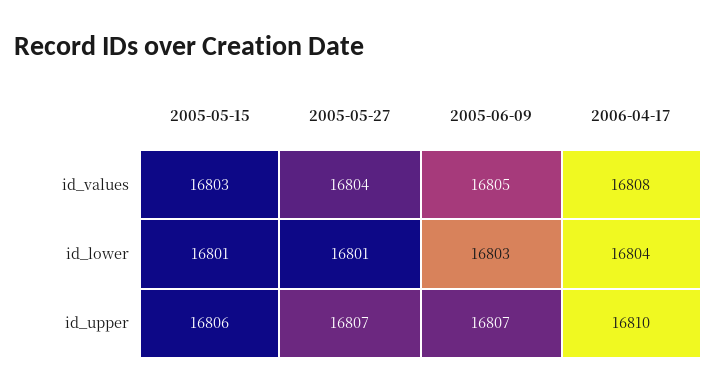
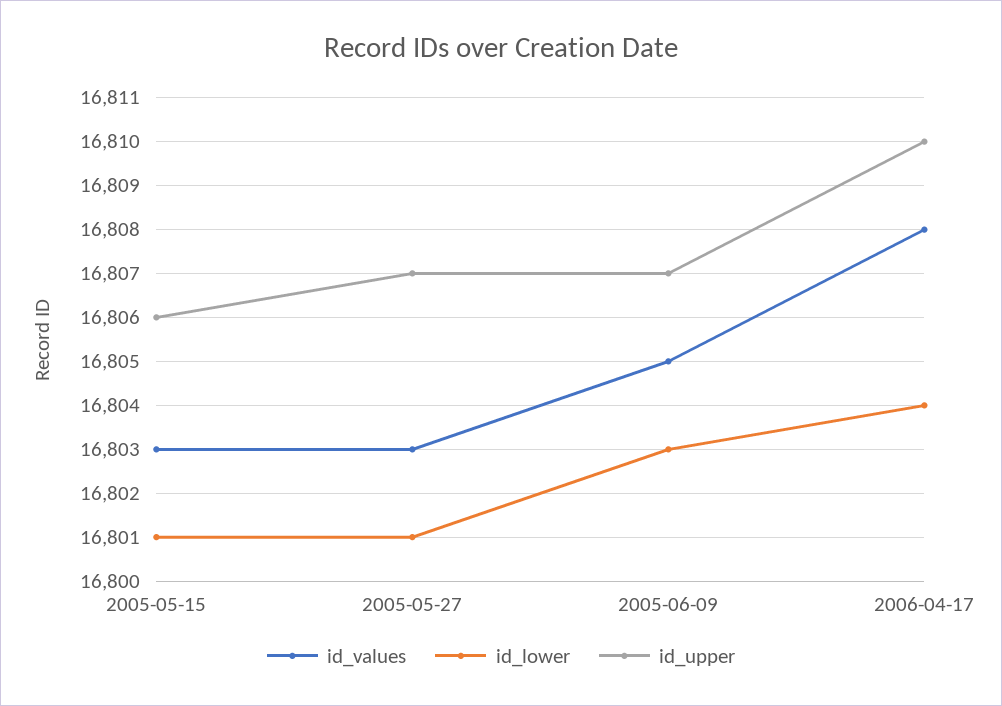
  {
    "id_values": {
      "2005-05-15": 16803,
-     "2005-05-27": 16804,
+     "2005-05-27": 16803,
      "2005-06-09": 16805,
      "2006-04-17": 16808
    },
    "id_lower": {
      "2005-05-15": 16801,
      "2005-05-27": 16801,
      "2005-06-09": 16803,
      "2006-04-17": 16804
    },
    "id_upper": {
      "2005-05-15": 16806,
      "2005-05-27": 16807,
      "2005-06-09": 16807,
      "2006-04-17": 16810
    }
  }

